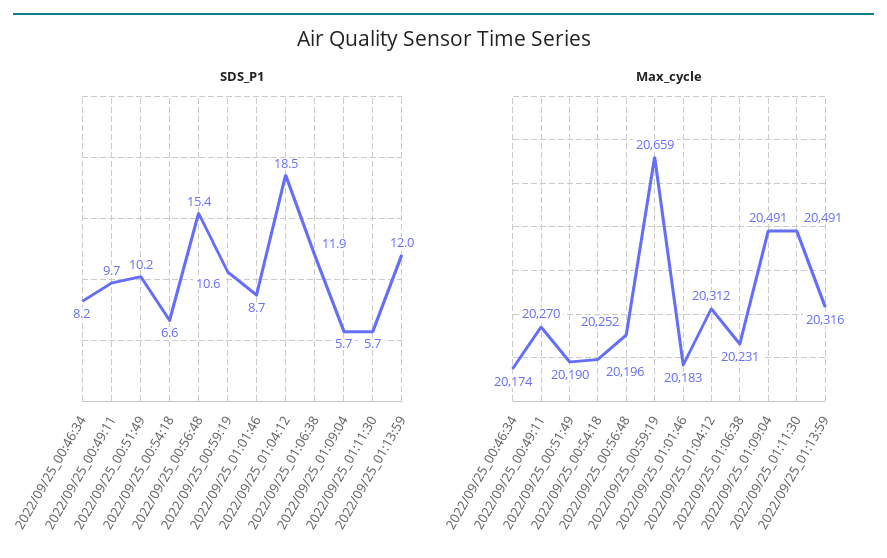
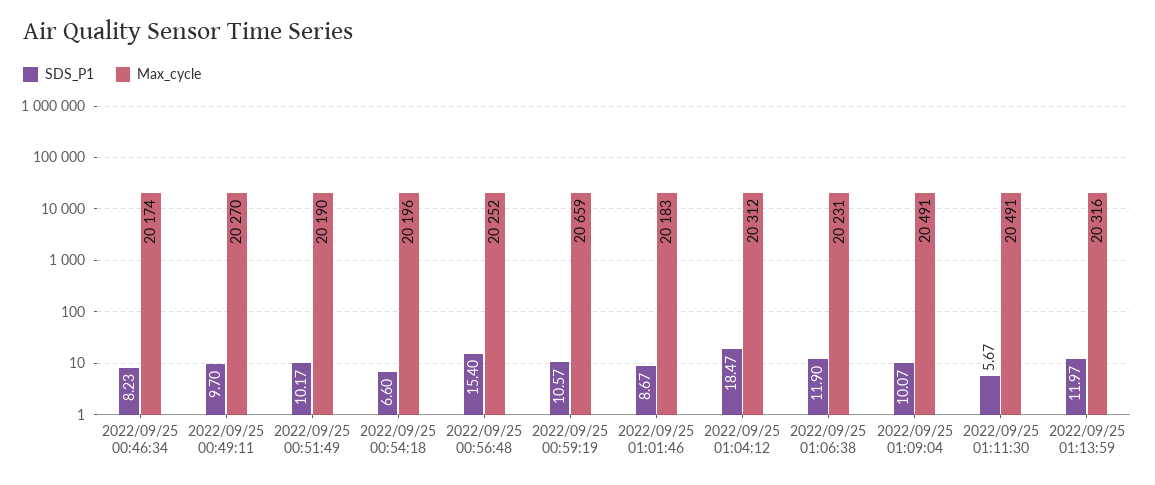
  {
    "SDS_P1": {
      "2022/09/25_00:46:34": 8.23,
      "2022/09/25_00:49:11": 9.7,
      "2022/09/25_00:51:49": 10.17,
      "2022/09/25_00:54:18": 6.6,
      "2022/09/25_00:56:48": 15.4,
      "2022/09/25_00:59:19": 10.57,
      "2022/09/25_01:01:46": 8.67,
      "2022/09/25_01:04:12": 18.47,
      "2022/09/25_01:06:38": 11.9,
-     "2022/09/25_01:09:04": 5.7,
+     "2022/09/25_01:09:04": 10.07,
      "2022/09/25_01:11:30": 5.67,
      "2022/09/25_01:13:59": 11.97
    },
    "Max_cycle": {
      "2022/09/25_00:46:34": 20174,
      "2022/09/25_00:49:11": 20270,
      "2022/09/25_00:51:49": 20190,
      "2022/09/25_00:54:18": 20196,
      "2022/09/25_00:56:48": 20252,
      "2022/09/25_00:59:19": 20659,
      "2022/09/25_01:01:46": 20183,
      "2022/09/25_01:04:12": 20312,
      "2022/09/25_01:06:38": 20231,
      "2022/09/25_01:09:04": 20491,
      "2022/09/25_01:11:30": 20491,
      "2022/09/25_01:13:59": 20316
    }
  }

